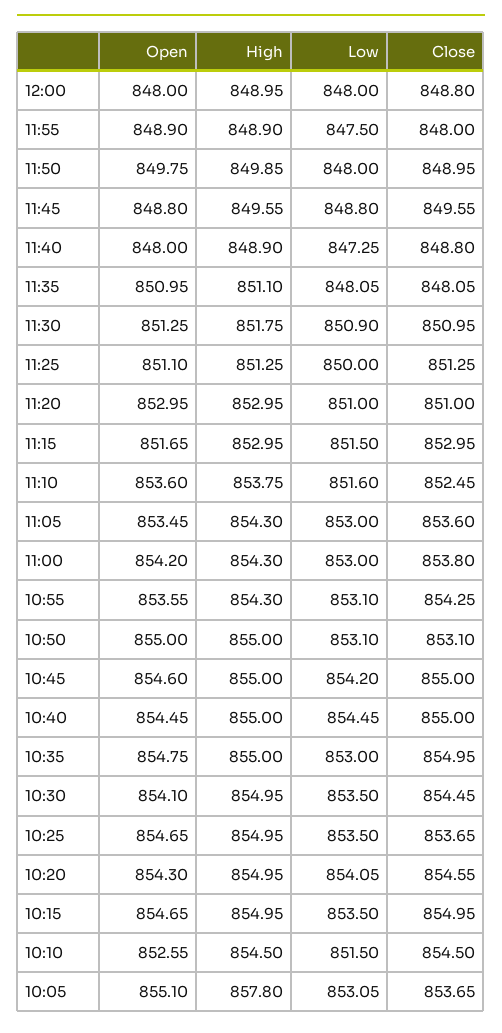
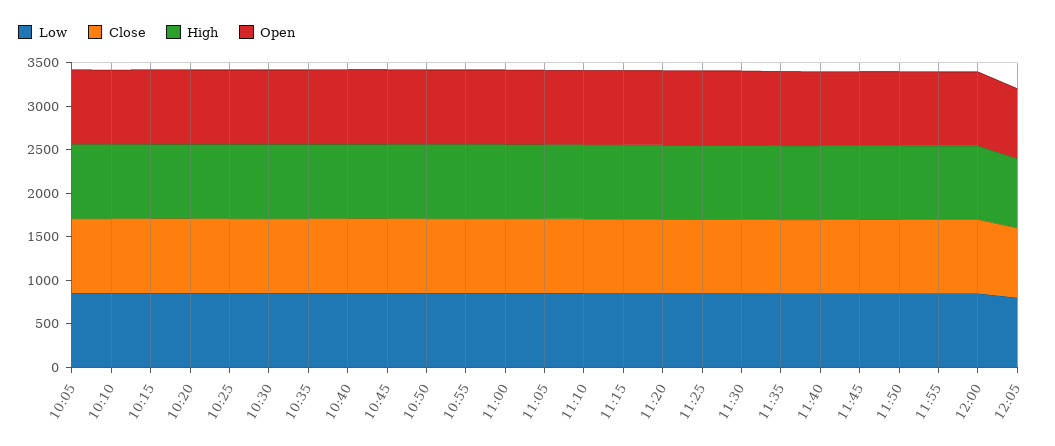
  {
    "Open": {
      "12:00": 848,
      "11:55": 848.9,
      "11:50": 849.75,
      "11:45": 848.8,
      "11:40": 848,
      "11:35": 850.95,
      "11:30": 851.25,
      "11:25": 851.1,
      "11:20": 852.95,
      "11:15": 851.65,
      "11:10": 853.6,
      "11:05": 853.45,
      "11:00": 854.2,
      "10:55": 853.55,
      "10:50": 855,
      "10:45": 854.6,
      "10:40": 854.45,
      "10:35": 854.75,
      "10:30": 854.1,
      "10:25": 854.65,
      "10:20": 854.3,
      "10:15": 854.65,
      "10:10": 852.55,
-     "10:05": 855.1
+     "10:05": 855.1,
+     "12:05": 800
    },
    "High": {
      "12:00": 848.95,
      "11:55": 848.9,
      "11:50": 849.85,
      "11:45": 849.55,
      "11:40": 848.9,
      "11:35": 851.1,
      "11:30": 851.75,
      "11:25": 851.25,
      "11:20": 852.95,
      "11:15": 852.95,
      "11:10": 853.75,
      "11:05": 854.3,
      "11:00": 854.3,
      "10:55": 854.3,
      "10:50": 855,
      "10:45": 855,
      "10:40": 855,
      "10:35": 855,
      "10:30": 854.95,
      "10:25": 854.95,
      "10:20": 854.95,
      "10:15": 854.95,
      "10:10": 854.5,
-     "10:05": 857.8
+     "10:05": 857.8,
+     "12:05": 800
    },
    "Low": {
      "12:00": 848,
      "11:55": 847.5,
      "11:50": 848,
      "11:45": 848.8,
      "11:40": 847.25,
      "11:35": 848.05,
      "11:30": 850.9,
      "11:25": 850,
      "11:20": 851,
      "11:15": 851.5,
      "11:10": 851.6,
      "11:05": 853,
      "11:00": 853,
      "10:55": 853.1,
      "10:50": 853.1,
      "10:45": 854.2,
      "10:40": 854.45,
      "10:35": 853,
      "10:30": 853.5,
      "10:25": 853.5,
      "10:20": 854.05,
      "10:15": 853.5,
      "10:10": 851.5,
-     "10:05": 853.05
+     "10:05": 853.05,
+     "12:05": 800
    },
    "Close": {
      "12:00": 848.8,
      "11:55": 848,
      "11:50": 848.95,
      "11:45": 849.55,
      "11:40": 848.8,
      "11:35": 848.05,
      "11:30": 850.95,
      "11:25": 851.25,
      "11:20": 851,
      "11:15": 852.95,
      "11:10": 852.45,
      "11:05": 853.6,
      "11:00": 853.8,
      "10:55": 854.25,
      "10:50": 853.1,
      "10:45": 855,
      "10:40": 855,
      "10:35": 854.95,
      "10:30": 854.45,
      "10:25": 853.65,
      "10:20": 854.55,
      "10:15": 854.95,
      "10:10": 854.5,
-     "10:05": 853.65
+     "10:05": 853.65,
+     "12:05": 800
    }
  }

